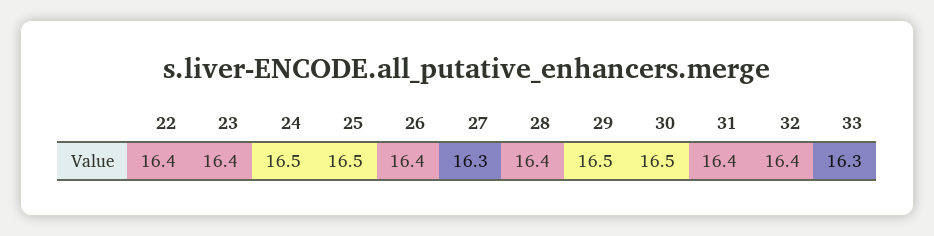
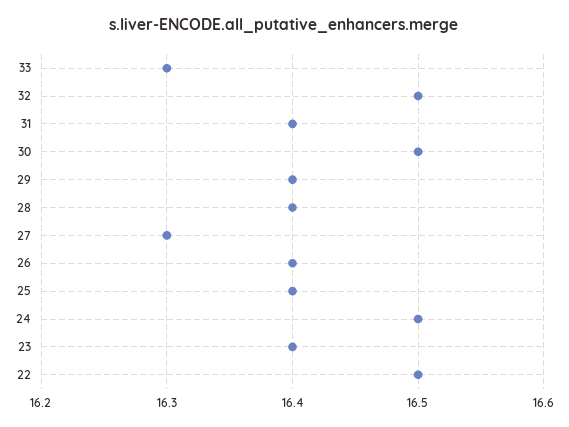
  {
-   "22": 16.4,
+   "22": 16.5,
    "23": 16.4,
    "24": 16.5,
-   "25": 16.5,
+   "25": 16.4,
    "26": 16.4,
    "27": 16.3,
    "28": 16.4,
-   "29": 16.5,
+   "29": 16.4,
    "30": 16.5,
    "31": 16.4,
-   "32": 16.4,
+   "32": 16.5,
    "33": 16.3
  }

